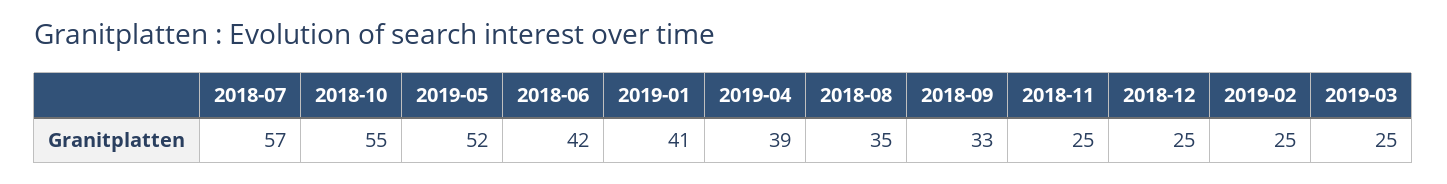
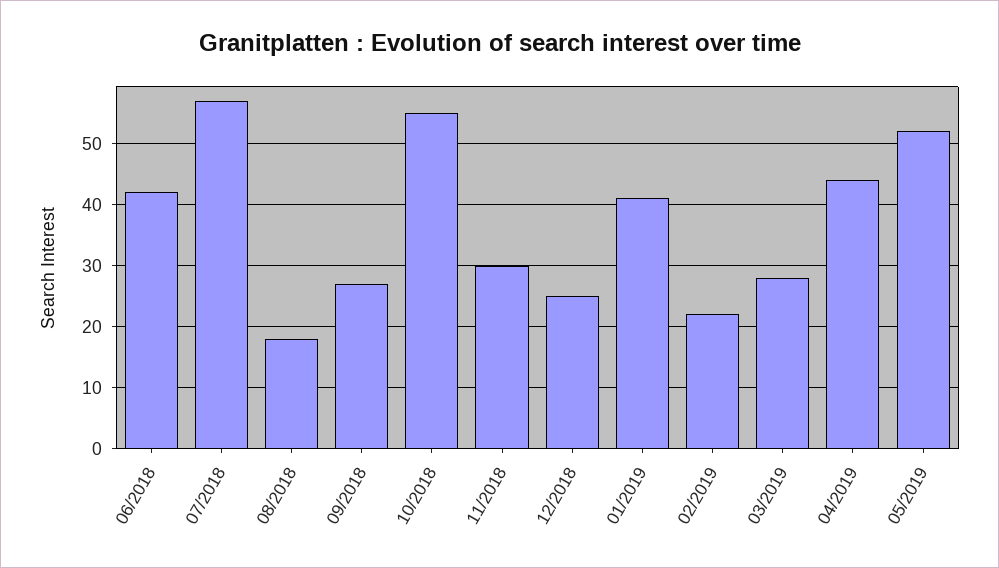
  {
    "2018-07": 57,
    "2018-10": 55,
    "2019-05": 52,
    "2018-06": 42,
    "2019-01": 41,
-   "2019-04": 39,
+   "2019-04": 44,
-   "2018-08": 35,
+   "2018-08": 18,
-   "2018-09": 33,
+   "2018-09": 27,
-   "2018-11": 25,
+   "2018-11": 30,
    "2018-12": 25,
-   "2019-02": 25,
+   "2019-02": 22,
-   "2019-03": 25
+   "2019-03": 28
  }

